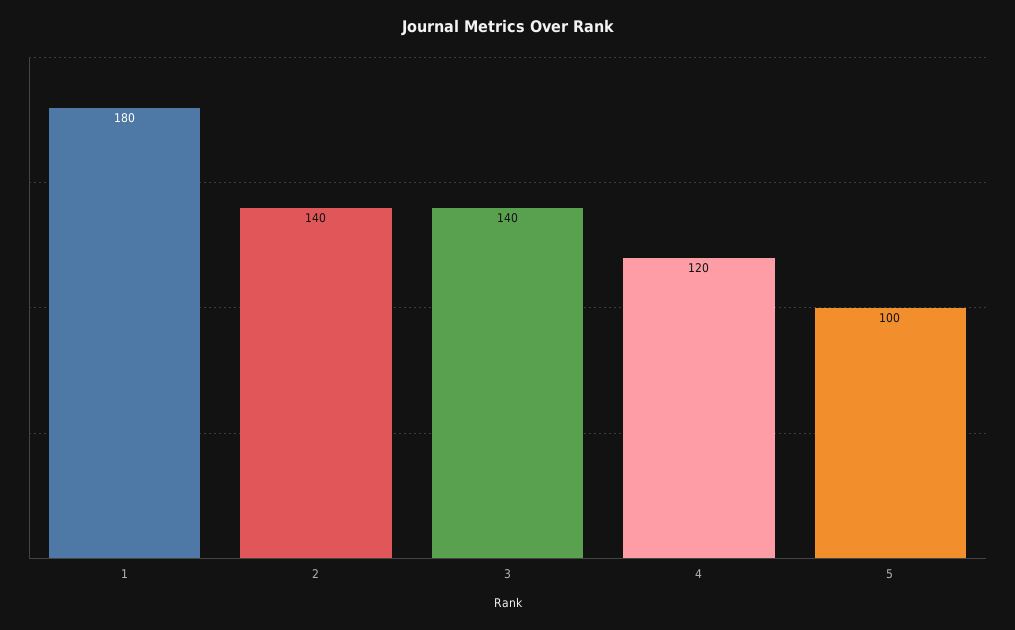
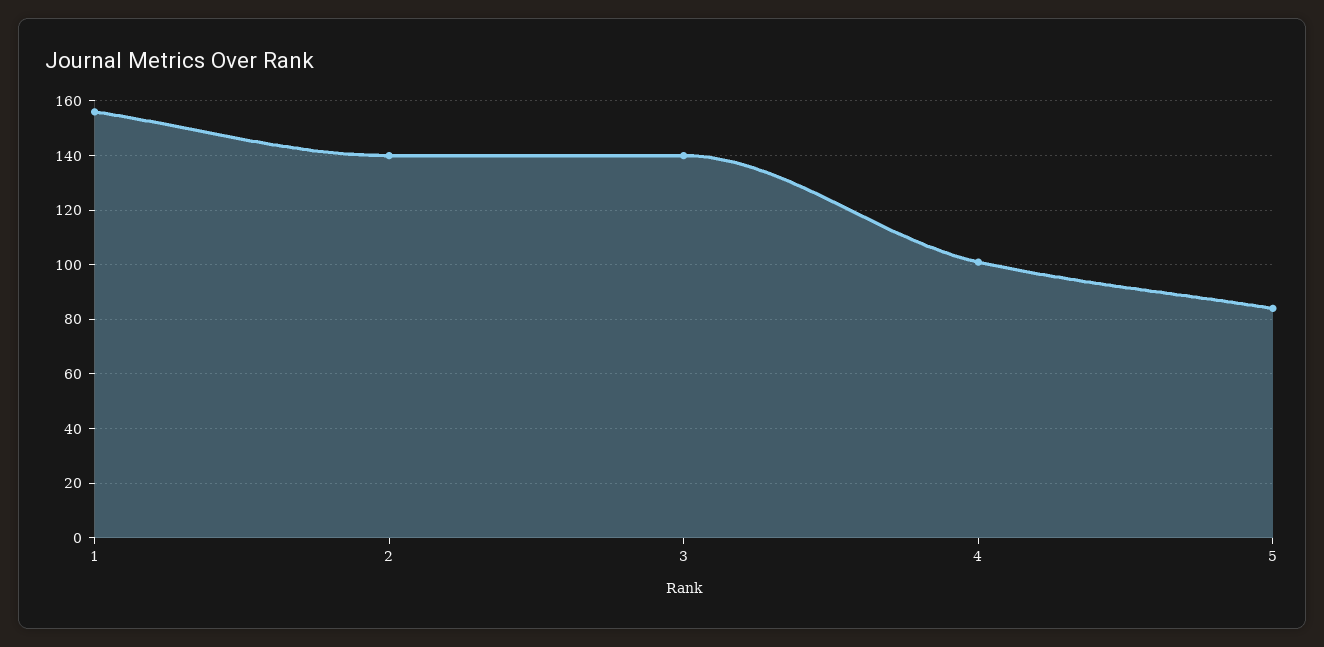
  {
-   "1": 180,
+   "1": 155,
    "2": 140,
    "3": 140,
-   "4": 120,
+   "4": 100,
-   "5": 100
+   "5": 85
  }

